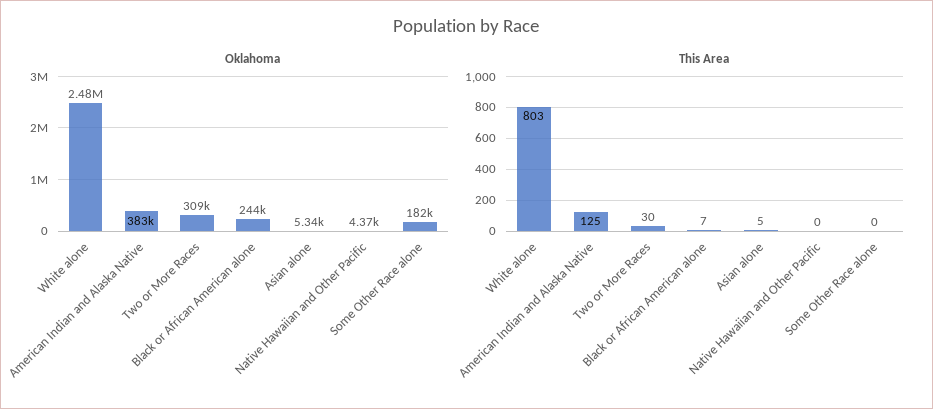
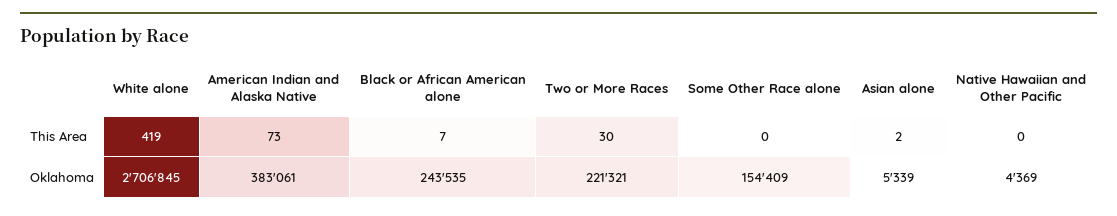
  {
    "Oklahoma": {
-     "White alone": 2480000,
+     "White alone": 2706845,
      "American Indian and Alaska Native": 383061,
-     "Two or More Races": 309000,
+     "Two or More Races": 221321,
      "Black or African American alone": 243535,
      "Asian alone": 5339,
      "Native Hawaiian and Other Pacific": 4369,
-     "Some Other Race alone": 182000
+     "Some Other Race alone": 154409
    },
    "This Area": {
-     "White alone": 803,
+     "White alone": 419,
-     "American Indian and Alaska Native": 125,
+     "American Indian and Alaska Native": 73,
      "Two or More Races": 30,
      "Black or African American alone": 7,
-     "Asian alone": 5,
+     "Asian alone": 2,
      "Native Hawaiian and Other Pacific": 0,
      "Some Other Race alone": 0
    }
  }

